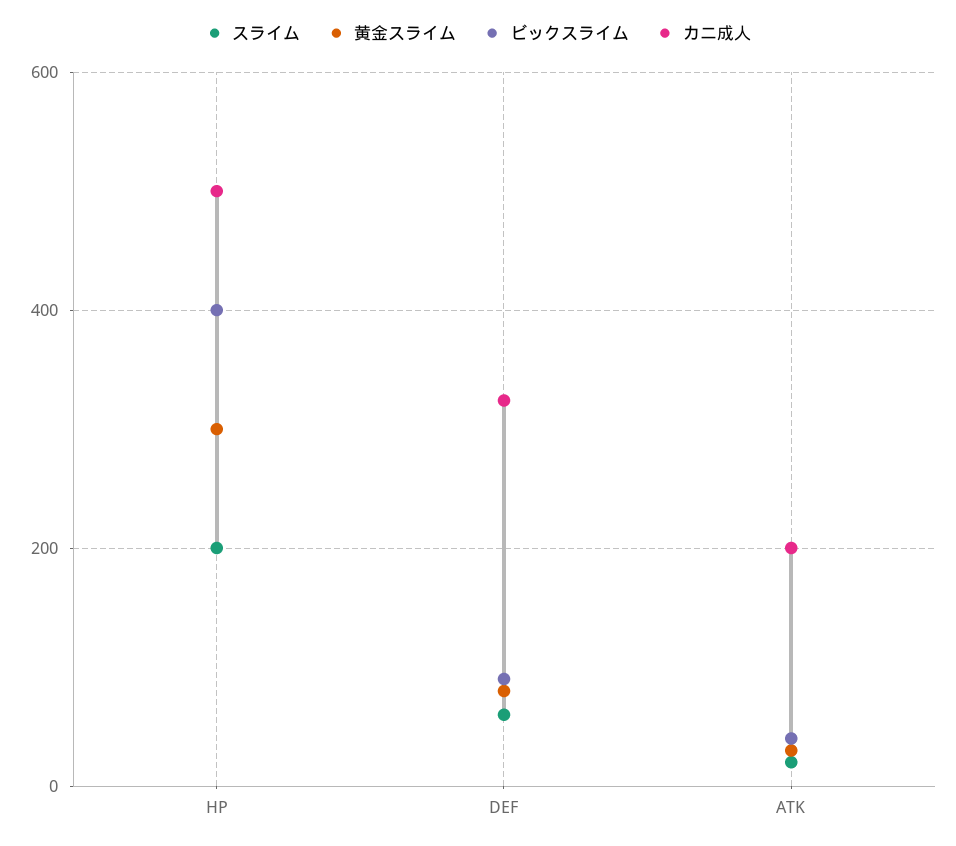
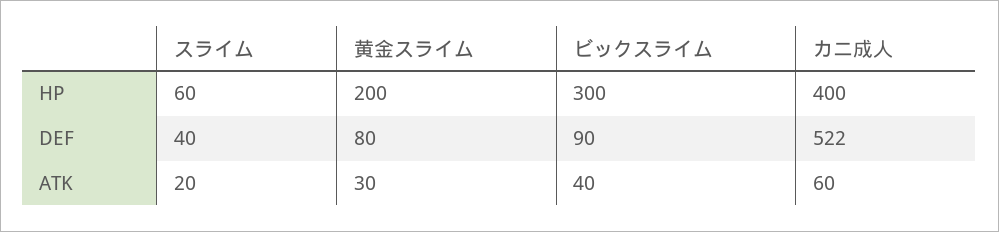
  {
    "スライム": {
-     "HP": 200,
+     "HP": 60,
-     "DEF": 60,
+     "DEF": 40,
      "ATK": 20
    },
    "黄金スライム": {
-     "HP": 300,
+     "HP": 200,
      "DEF": 80,
      "ATK": 30
    },
    "ビックスライム": {
-     "HP": 400,
+     "HP": 300,
      "DEF": 90,
      "ATK": 40
    },
    "カニ成人": {
-     "HP": 500,
+     "HP": 400,
-     "DEF": 320,
+     "DEF": 522,
-     "ATK": 200
+     "ATK": 60
    }
  }

